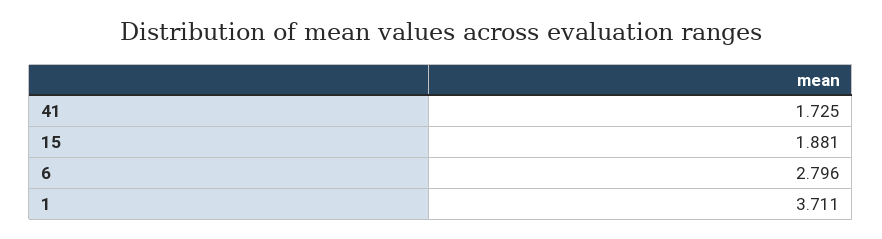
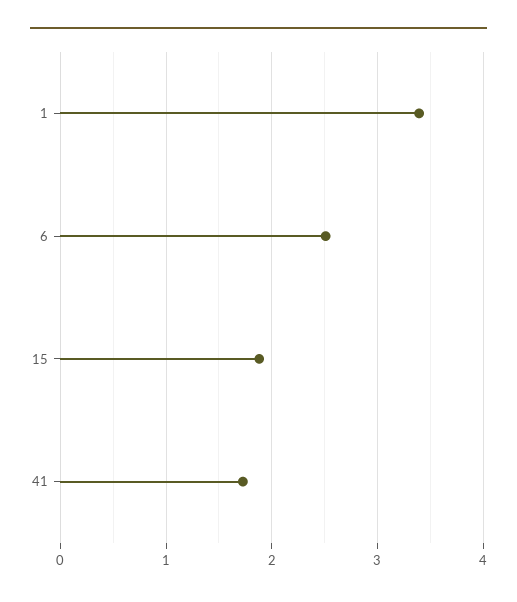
  {
    "41": 1.725,
    "15": 1.881,
-   "6": 2.796,
+   "6": 2.5,
-   "1": 3.711
+   "1": 3.4
  }

